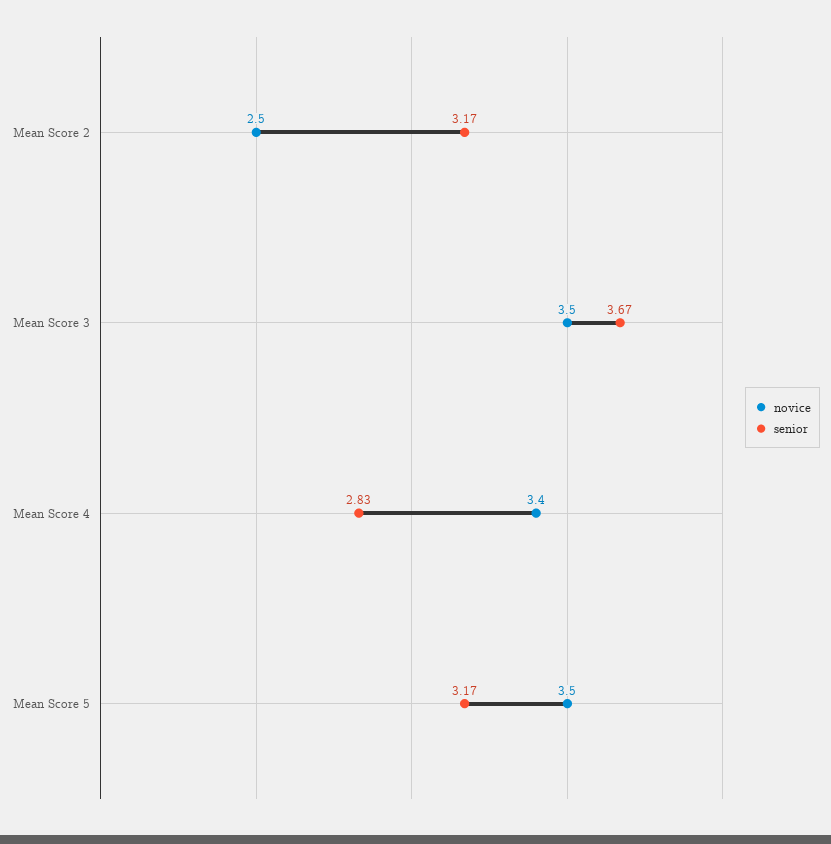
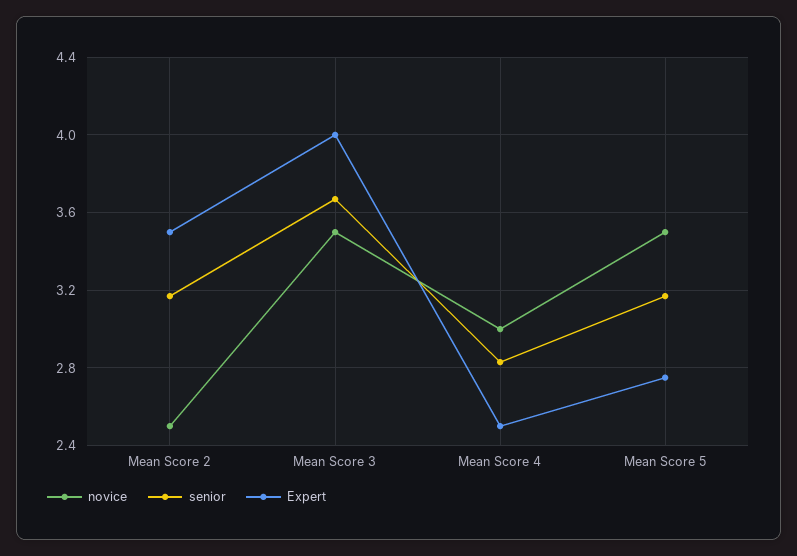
  {
    "novice": {
      "Mean Score 2": 2.5,
      "Mean Score 3": 3.5,
-     "Mean Score 4": 3.4,
+     "Mean Score 4": 3,
      "Mean Score 5": 3.5
    },
    "senior": {
      "Mean Score 2": 3.17,
      "Mean Score 3": 3.67,
      "Mean Score 4": 2.83,
      "Mean Score 5": 3.17
-   }
+   },
+   "Expert": {
+     "Mean Score 2": 3.5,
+     "Mean Score 3": 4,
+     "Mean Score 4": 2.5,
+     "Mean Score 5": 2.75
+   }
  }

